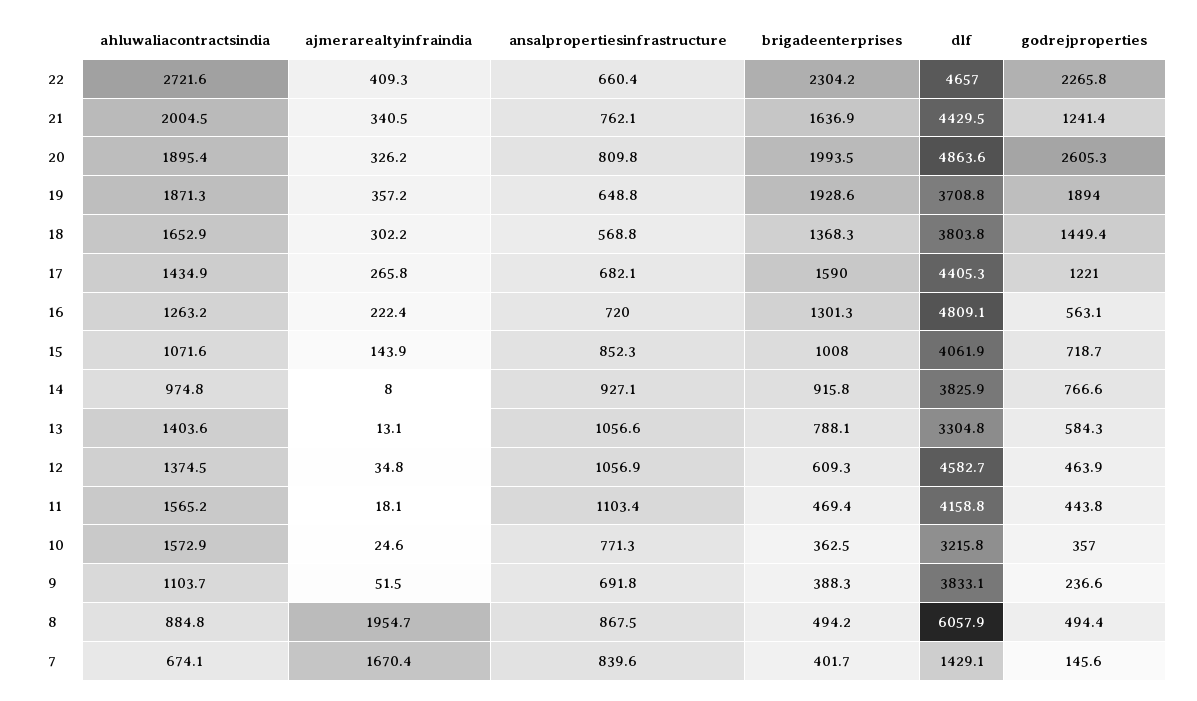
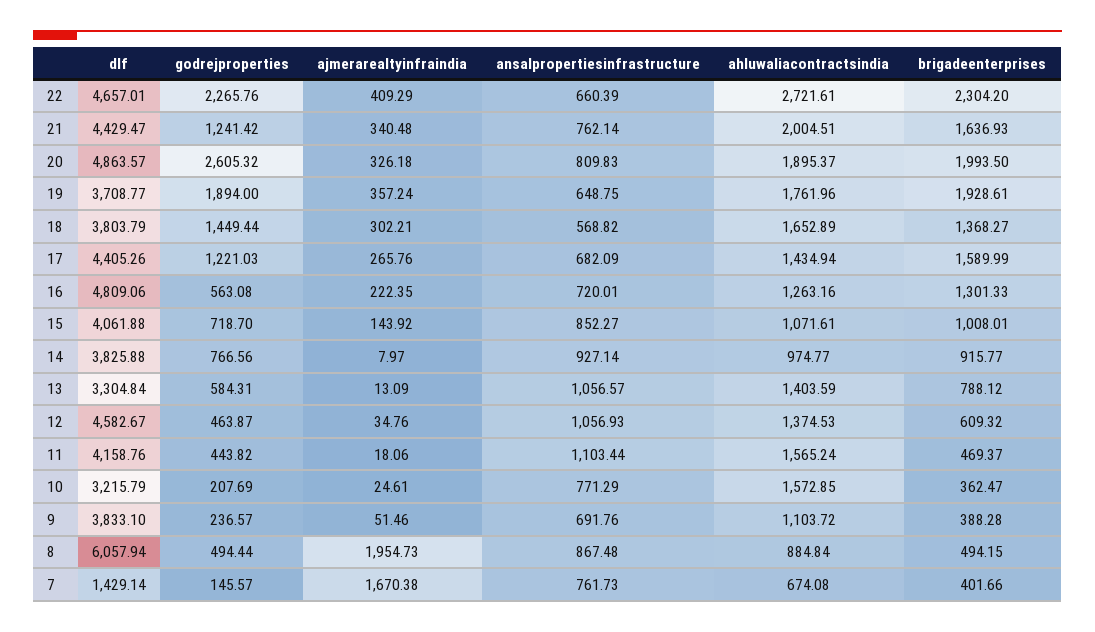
  {
    "ahluwaliacontractsindia": {
      "22": 2721.61,
      "21": 2004.51,
      "20": 1895.37,
-     "19": 1871.3,
+     "19": 1761.96,
      "18": 1652.89,
      "17": 1434.94,
      "16": 1263.16,
      "15": 1071.61,
      "14": 974.77,
      "13": 1403.59,
      "12": 1374.53,
      "11": 1565.24,
      "10": 1572.85,
      "9": 1103.72,
      "8": 884.84,
      "7": 674.08
    },
    "ajmerarealtyinfraindia": {
      "22": 409.29,
      "21": 340.48,
      "20": 326.18,
      "19": 357.24,
      "18": 302.21,
      "17": 265.76,
      "16": 222.35,
      "15": 143.92,
      "14": 7.97,
      "13": 13.09,
      "12": 34.76,
      "11": 18.06,
      "10": 24.61,
      "9": 51.46,
      "8": 1954.73,
      "7": 1670.38
    },
    "ansalpropertiesinfrastructure": {
      "22": 660.39,
      "21": 762.14,
      "20": 809.83,
      "19": 648.75,
      "18": 568.82,
      "17": 682.09,
      "16": 720.01,
      "15": 852.27,
      "14": 927.14,
      "13": 1056.57,
      "12": 1056.93,
      "11": 1103.44,
      "10": 771.29,
      "9": 691.76,
      "8": 867.48,
-     "7": 839.6
+     "7": 761.73
    },
    "brigadeenterprises": {
      "22": 2304.2,
      "21": 1636.93,
      "20": 1993.5,
      "19": 1928.61,
      "18": 1368.27,
      "17": 1589.99,
      "16": 1301.33,
      "15": 1008.01,
      "14": 915.77,
      "13": 788.12,
      "12": 609.32,
      "11": 469.37,
      "10": 362.47,
      "9": 388.28,
      "8": 494.15,
      "7": 401.66
    },
    "dlf": {
      "22": 4657.01,
      "21": 4429.47,
      "20": 4863.57,
      "19": 3708.77,
      "18": 3803.79,
      "17": 4405.26,
      "16": 4809.06,
      "15": 4061.88,
      "14": 3825.88,
      "13": 3304.84,
      "12": 4582.67,
      "11": 4158.76,
      "10": 3215.79,
      "9": 3833.1,
      "8": 6057.94,
      "7": 1429.14
    },
    "godrejproperties": {
      "22": 2265.76,
      "21": 1241.42,
      "20": 2605.32,
      "19": 1894,
      "18": 1449.44,
      "17": 1221.03,
      "16": 563.08,
      "15": 718.7,
      "14": 766.56,
      "13": 584.31,
      "12": 463.87,
      "11": 443.82,
-     "10": 357,
+     "10": 207.69,
      "9": 236.57,
      "8": 494.44,
      "7": 145.57
    }
  }

